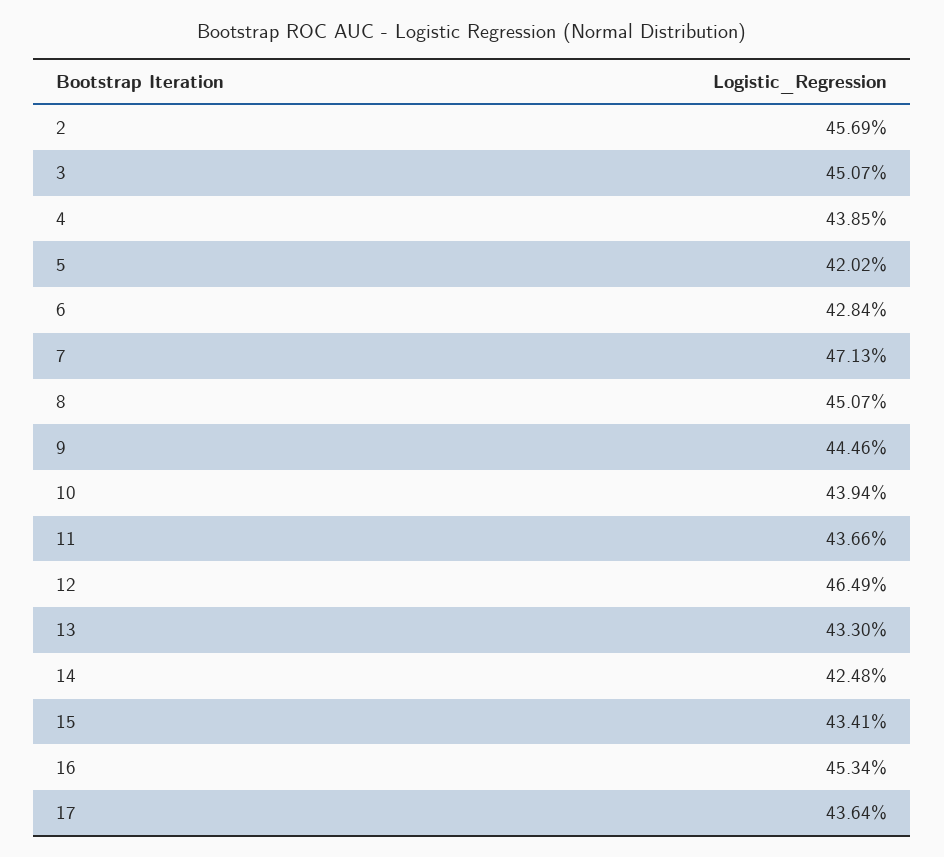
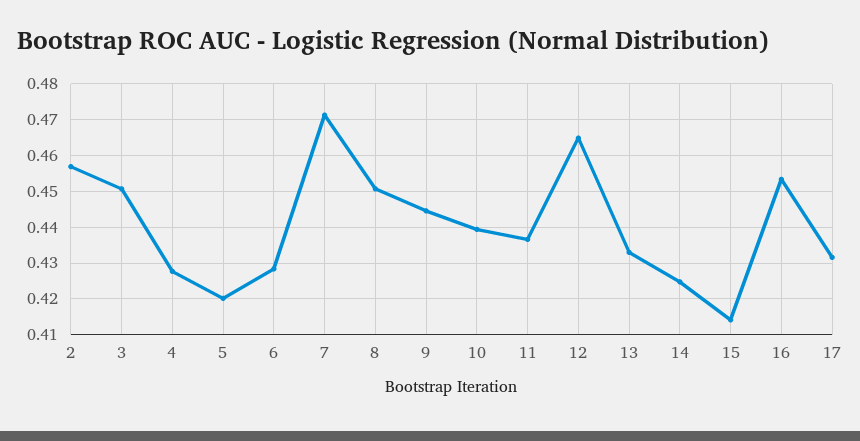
  {
    "2": 0.4569,
    "3": 0.4507,
-   "4": 0.4385,
+   "4": 0.428,
    "5": 0.4202,
    "6": 0.4284,
    "7": 0.4713,
    "8": 0.4507,
    "9": 0.4446,
    "10": 0.4394,
    "11": 0.4366,
    "12": 0.4649,
    "13": 0.433,
    "14": 0.4248,
-   "15": 0.4341,
+   "15": 0.414,
    "16": 0.4534,
-   "17": 0.4364
+   "17": 0.432
  }

